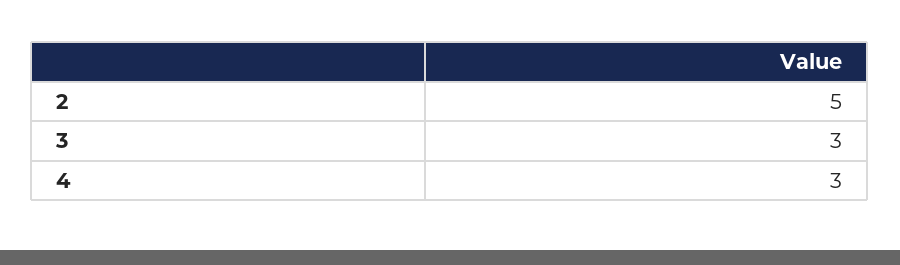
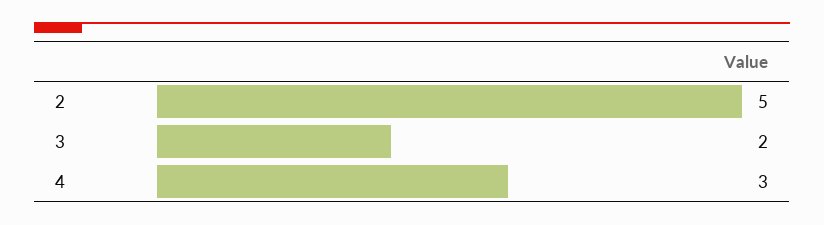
  {
    "2": 5,
-   "3": 3,
+   "3": 2,
    "4": 3
  }

